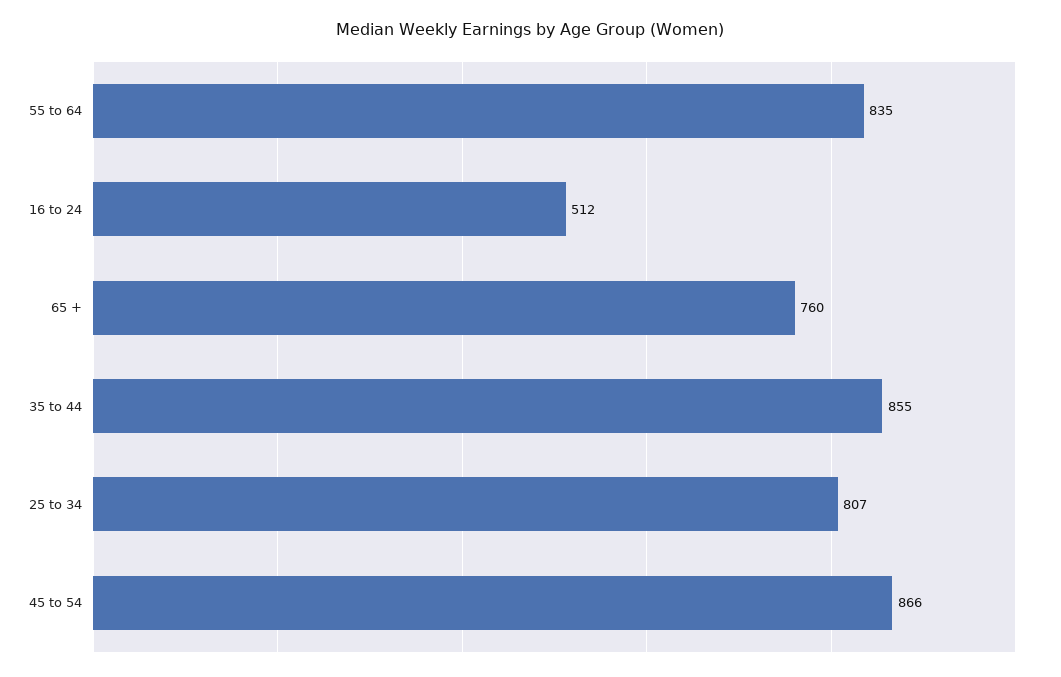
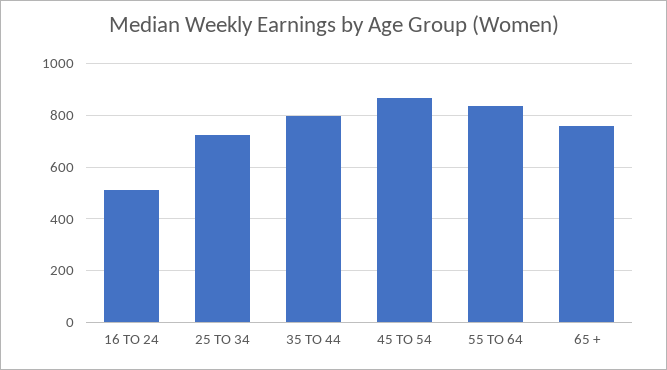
  {
    "55 to 64": 835,
    "16 to 24": 512,
    "65 +": 760,
-   "35 to 44": 855,
+   "35 to 44": 800,
-   "25 to 34": 807,
+   "25 to 34": 725,
    "45 to 54": 866
  }

